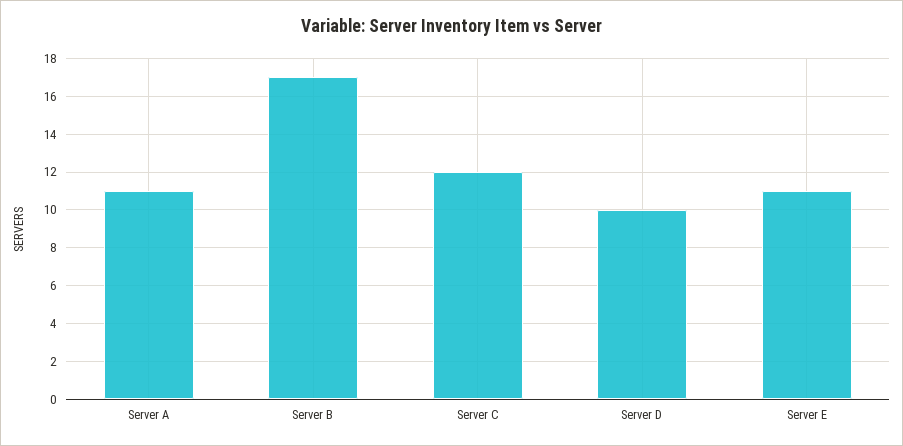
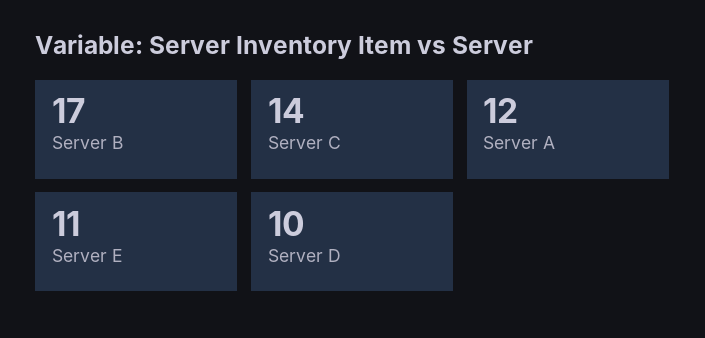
  {
-   "Server A": 11,
+   "Server A": 12,
    "Server B": 17,
-   "Server C": 12,
+   "Server C": 14,
    "Server D": 10,
    "Server E": 11
  }

